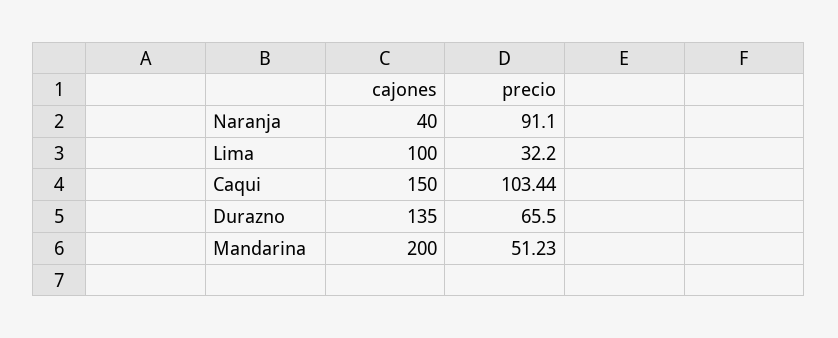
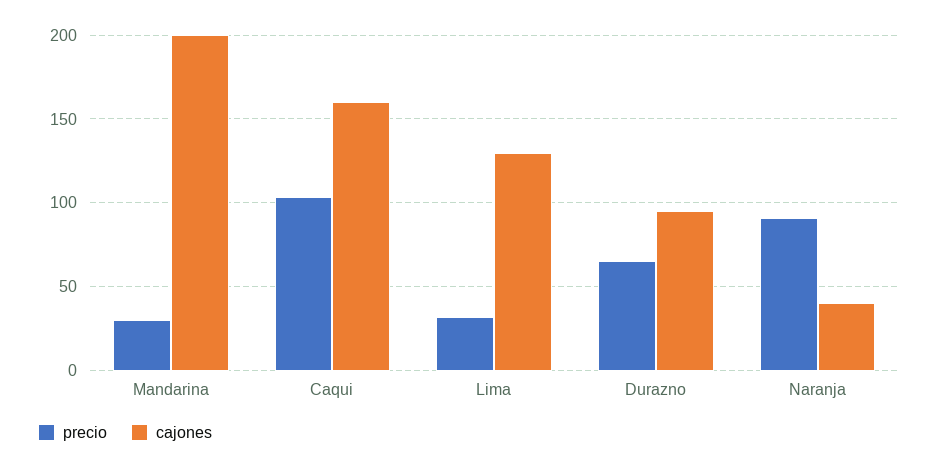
  {
    "cajones": {
      "Naranja": 40,
-     "Lima": 100,
+     "Lima": 130,
-     "Caqui": 150,
+     "Caqui": 160,
-     "Durazno": 135,
+     "Durazno": 95,
      "Mandarina": 200
    },
    "precio": {
      "Naranja": 91.1,
      "Lima": 32.2,
      "Caqui": 103.44,
      "Durazno": 65.5,
-     "Mandarina": 51.23
+     "Mandarina": 30
    }
  }

